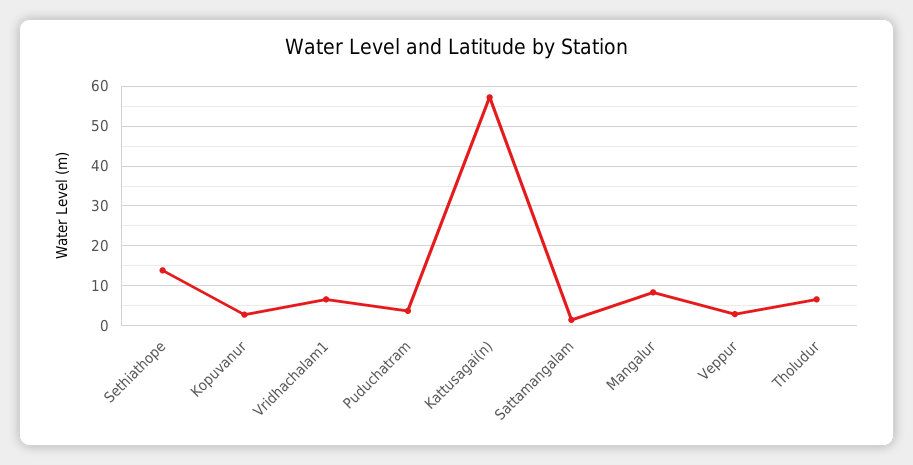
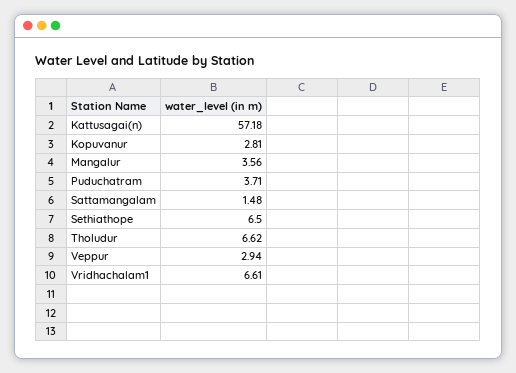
  {
-   "Sethiathope": 14,
+   "Sethiathope": 6.5,
    "Kopuvanur": 2.81,
    "Vridhachalam1": 6.61,
    "Puduchatram": 3.71,
    "Kattusagai(n)": 57.18,
    "Sattamangalam": 1.48,
-   "Mangalur": 8,
+   "Mangalur": 3.56,
    "Veppur": 2.94,
    "Tholudur": 6.62
  }

